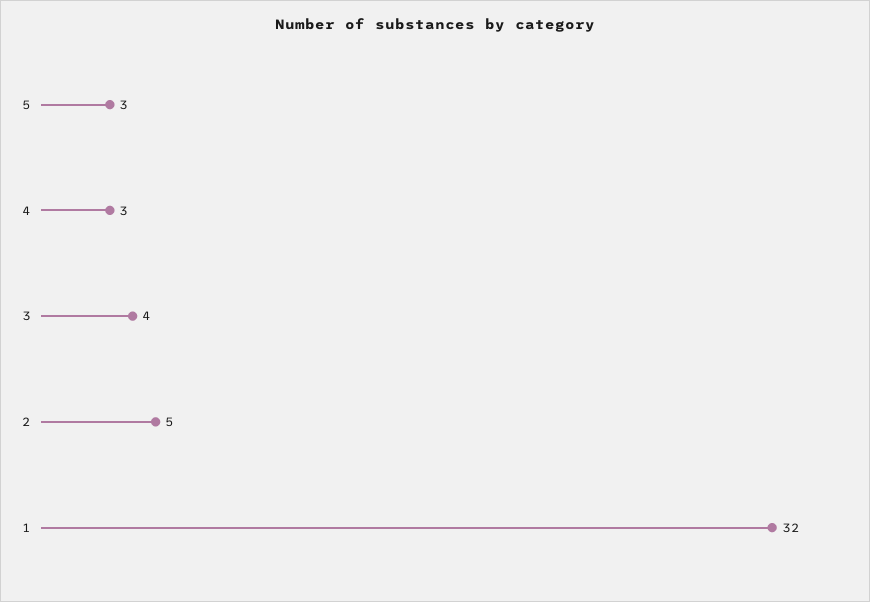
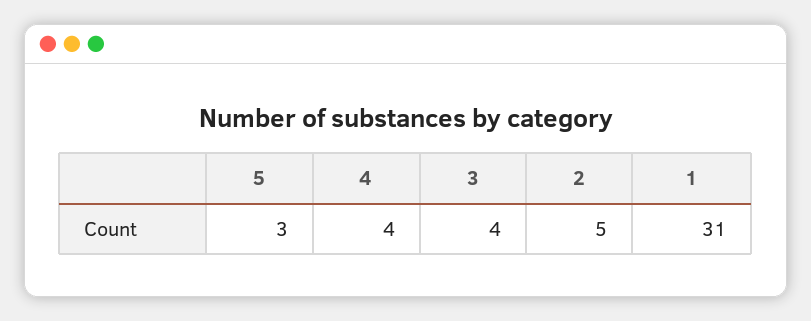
  {
    "5": 3,
-   "4": 3,
+   "4": 4,
    "3": 4,
    "2": 5,
-   "1": 32
+   "1": 31
  }

